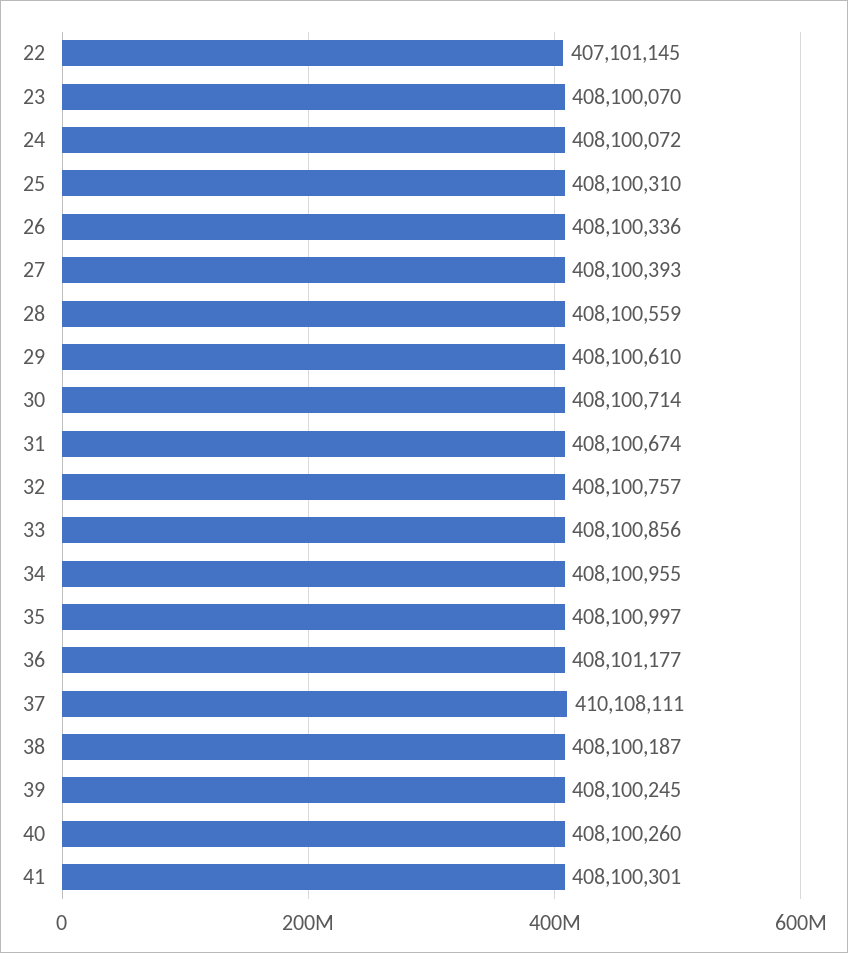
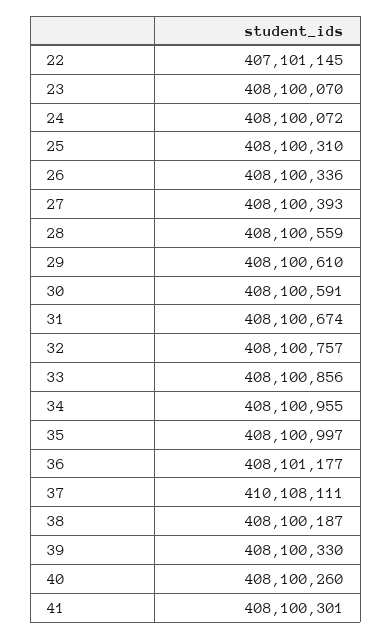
  {
    "22": 407101145,
    "23": 408100070,
    "24": 408100072,
    "25": 408100310,
    "26": 408100336,
    "27": 408100393,
    "28": 408100559,
    "29": 408100610,
-   "30": 408100714,
+   "30": 408100591,
    "31": 408100674,
    "32": 408100757,
    "33": 408100856,
    "34": 408100955,
    "35": 408100997,
    "36": 408101177,
    "37": 410108111,
    "38": 408100187,
-   "39": 408100245,
+   "39": 408100330,
    "40": 408100260,
    "41": 408100301
  }

